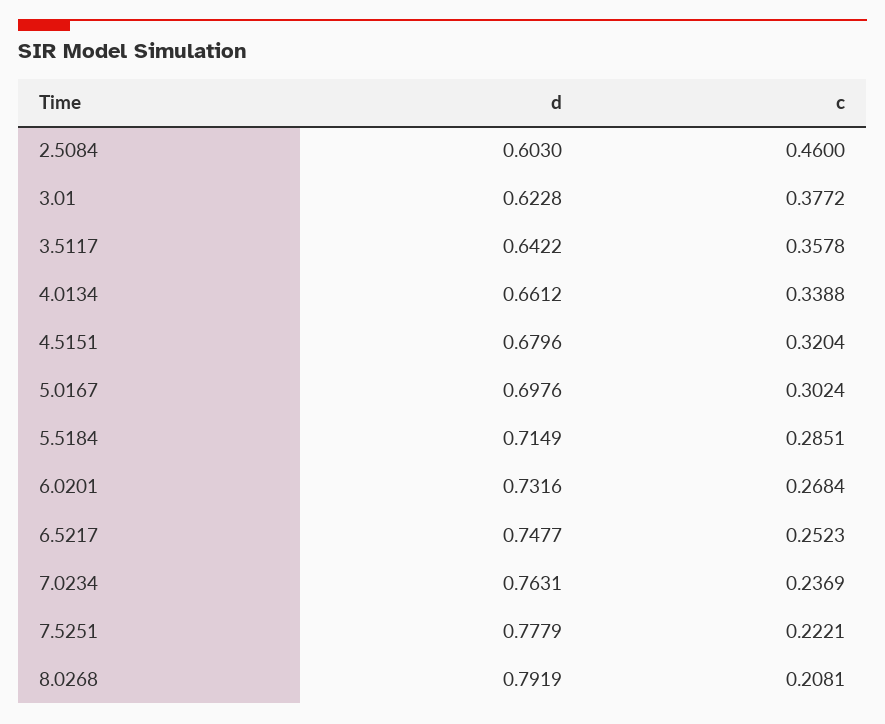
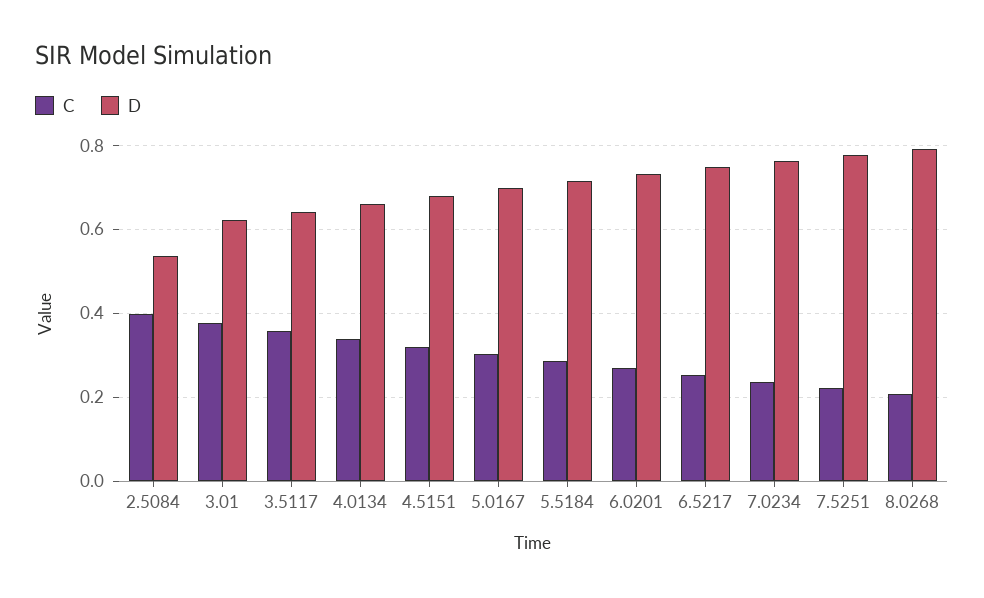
  {
    "d": {
-     "2.5084": 0.603,
+     "2.5084": 0.54,
      "3.01": 0.6228,
      "3.5117": 0.6422,
      "4.0134": 0.6612,
      "4.5151": 0.6796,
      "5.0167": 0.6976,
      "5.5184": 0.7149,
      "6.0201": 0.7316,
      "6.5217": 0.7477,
      "7.0234": 0.7631,
      "7.5251": 0.7779,
      "8.0268": 0.7919
    },
    "c": {
-     "2.5084": 0.46,
+     "2.5084": 0.4,
      "3.01": 0.3772,
      "3.5117": 0.3578,
      "4.0134": 0.3388,
      "4.5151": 0.3204,
      "5.0167": 0.3024,
      "5.5184": 0.2851,
      "6.0201": 0.2684,
      "6.5217": 0.2523,
      "7.0234": 0.2369,
      "7.5251": 0.2221,
      "8.0268": 0.2081
    }
  }

